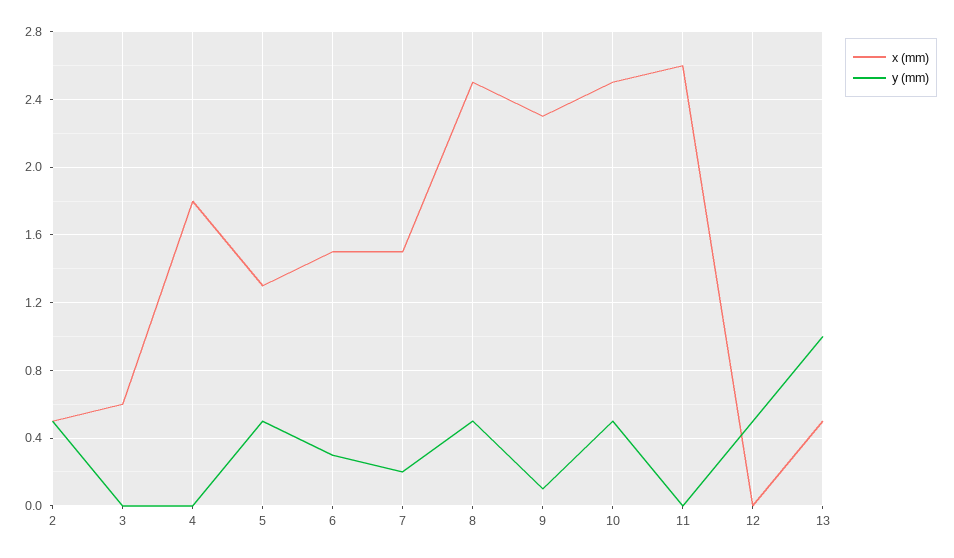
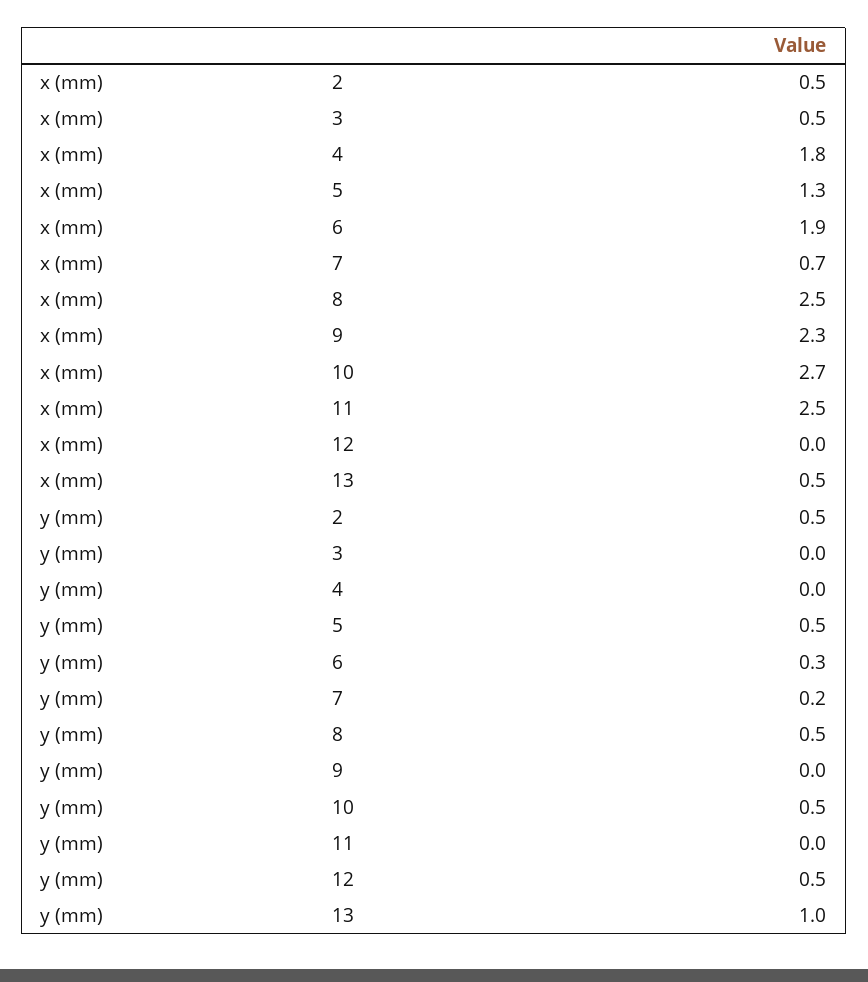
  {
    "x (mm)": {
      "2": 0.5,
-     "3": 0.6,
+     "3": 0.5,
      "4": 1.8,
      "5": 1.3,
-     "6": 1.5,
+     "6": 1.9,
-     "7": 1.5,
+     "7": 0.7,
      "8": 2.5,
      "9": 2.3,
-     "10": 2.5,
+     "10": 2.7,
-     "11": 2.6,
+     "11": 2.5,
      "12": 0,
      "13": 0.5
    },
    "y (mm)": {
      "2": 0.5,
      "3": 0,
      "4": 0,
      "5": 0.5,
      "6": 0.3,
      "7": 0.2,
      "8": 0.5,
-     "9": 0.1,
+     "9": 0,
      "10": 0.5,
      "11": 0,
      "12": 0.5,
      "13": 1
    }
  }

